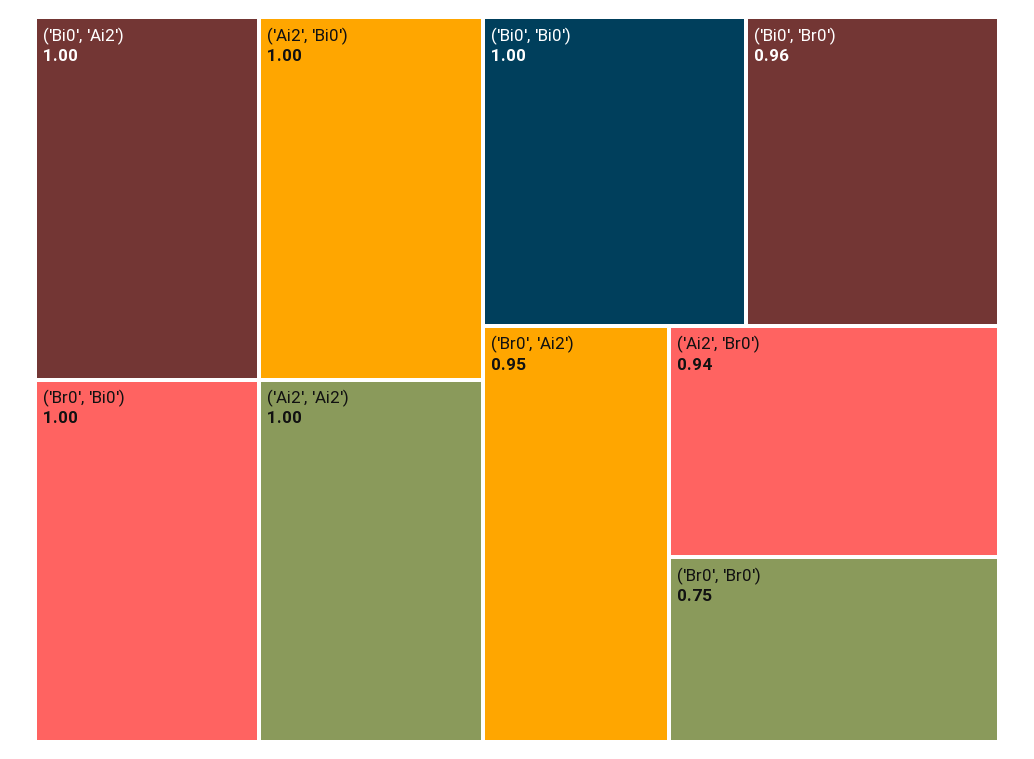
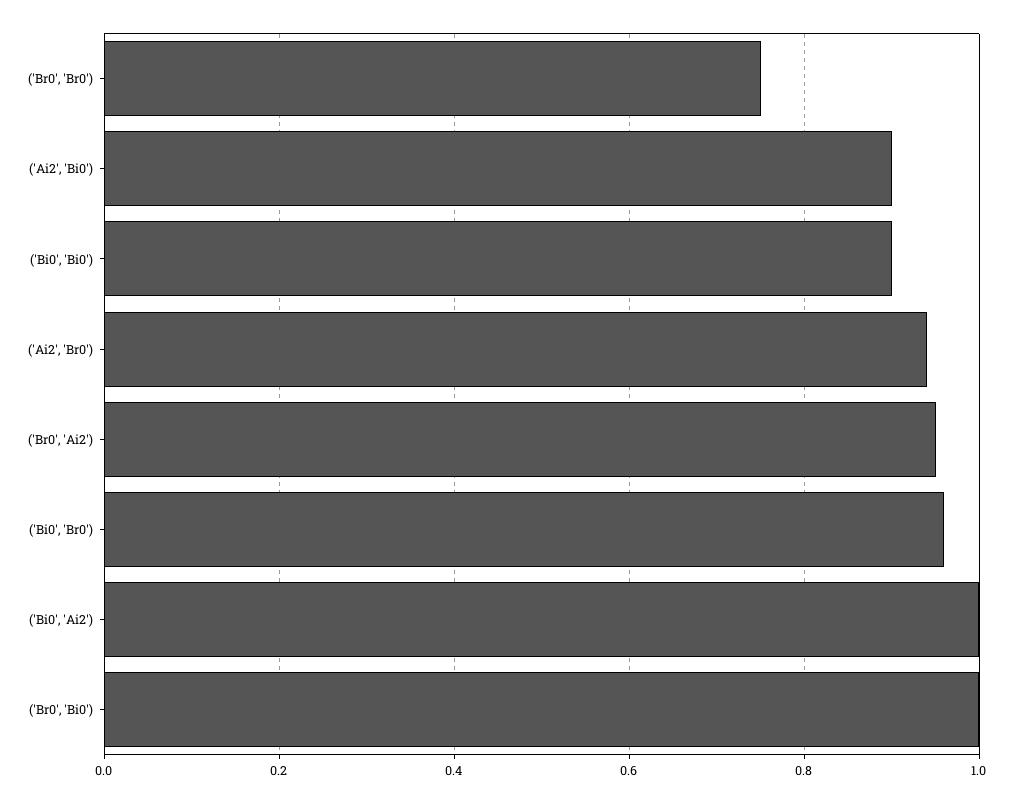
  {
    "('Bi0', 'Ai2')": 1,
-   "('Ai2', 'Bi0')": 1,
+   "('Ai2', 'Bi0')": 0.9,
    "('Br0', 'Bi0')": 1,
-   "('Ai2', 'Ai2')": 1,
-   "('Bi0', 'Bi0')": 1,
+   "('Bi0', 'Bi0')": 0.9,
    "('Bi0', 'Br0')": 0.96,
    "('Br0', 'Ai2')": 0.95,
    "('Ai2', 'Br0')": 0.94,
    "('Br0', 'Br0')": 0.75
  }

